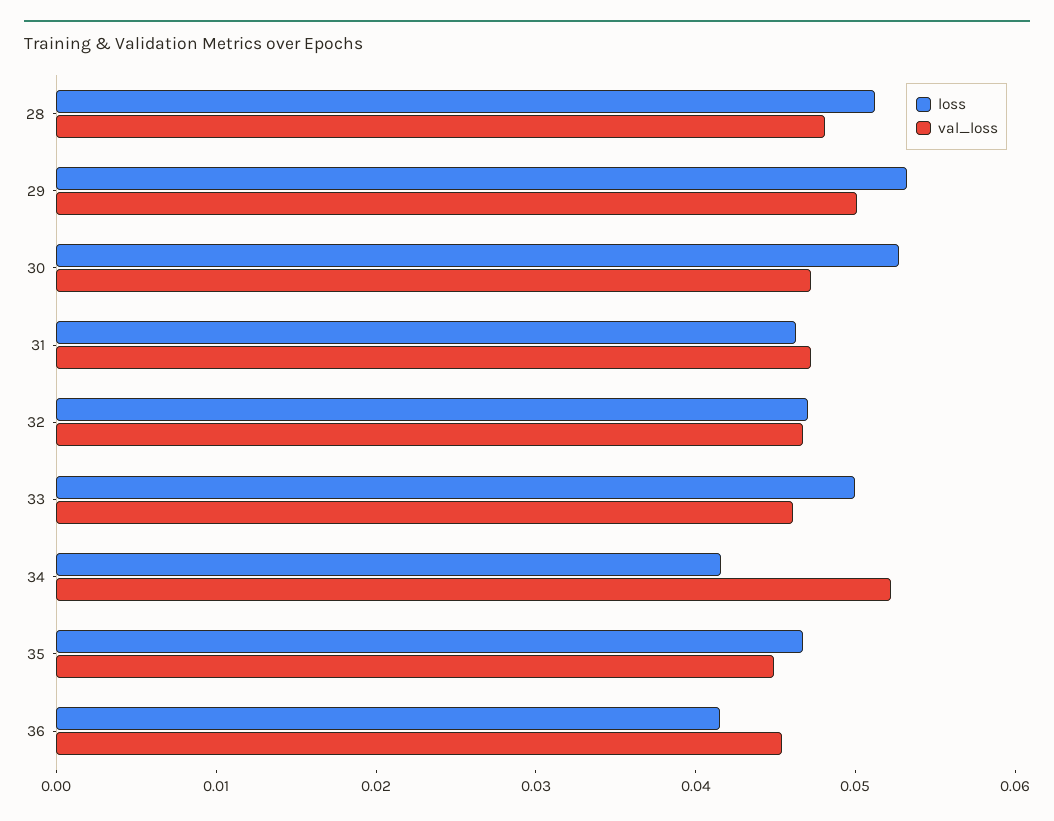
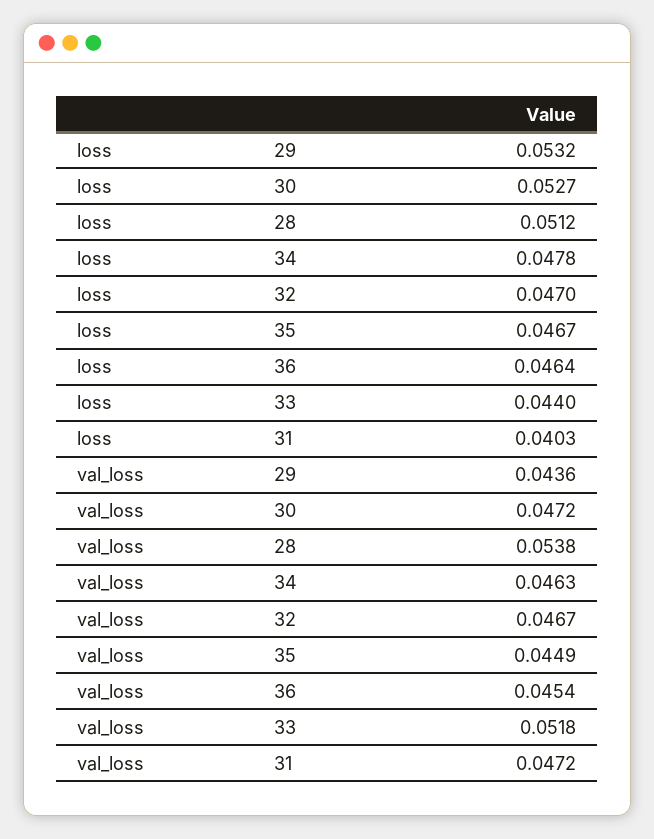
  {
    "loss": {
      "28": 0.0512,
      "29": 0.0532,
      "30": 0.0527,
-     "31": 0.046,
+     "31": 0.0403,
      "32": 0.047,
-     "33": 0.05,
+     "33": 0.044,
-     "34": 0.042,
+     "34": 0.0478,
      "35": 0.0467,
-     "36": 0.042
+     "36": 0.0464
    },
    "val_loss": {
-     "28": 0.048,
+     "28": 0.0538,
-     "29": 0.05,
+     "29": 0.0436,
      "30": 0.0472,
      "31": 0.0472,
      "32": 0.0467,
-     "33": 0.046,
+     "33": 0.0518,
-     "34": 0.052,
+     "34": 0.0463,
      "35": 0.0449,
      "36": 0.0454
    }
  }

